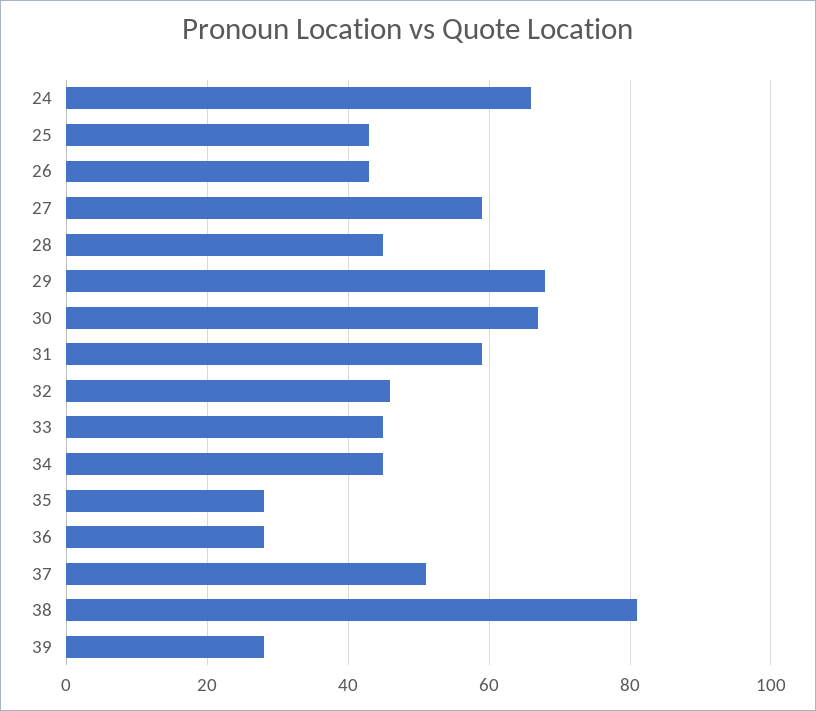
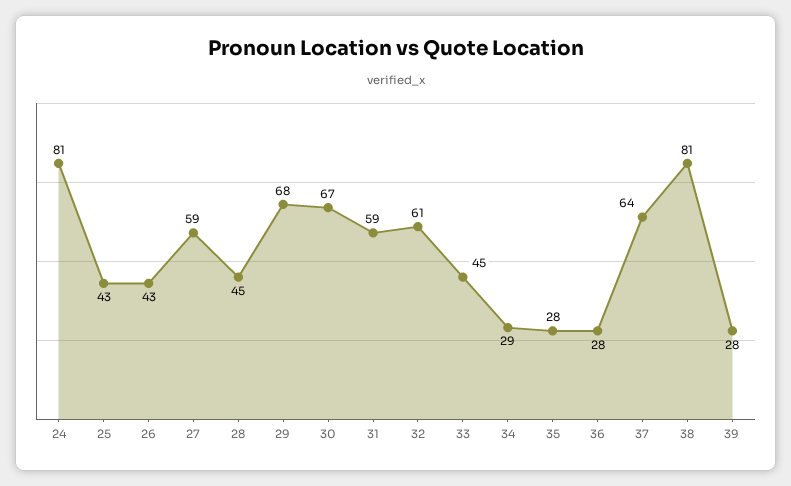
  {
-   "24": 65,
+   "24": 81,
    "25": 43,
    "26": 43,
    "27": 59,
    "28": 45,
    "29": 68,
    "30": 67,
    "31": 59,
-   "32": 45,
+   "32": 61,
    "33": 45,
-   "34": 45,
+   "34": 29,
    "35": 28,
    "36": 28,
-   "37": 50,
+   "37": 64,
    "38": 81,
    "39": 28
  }

